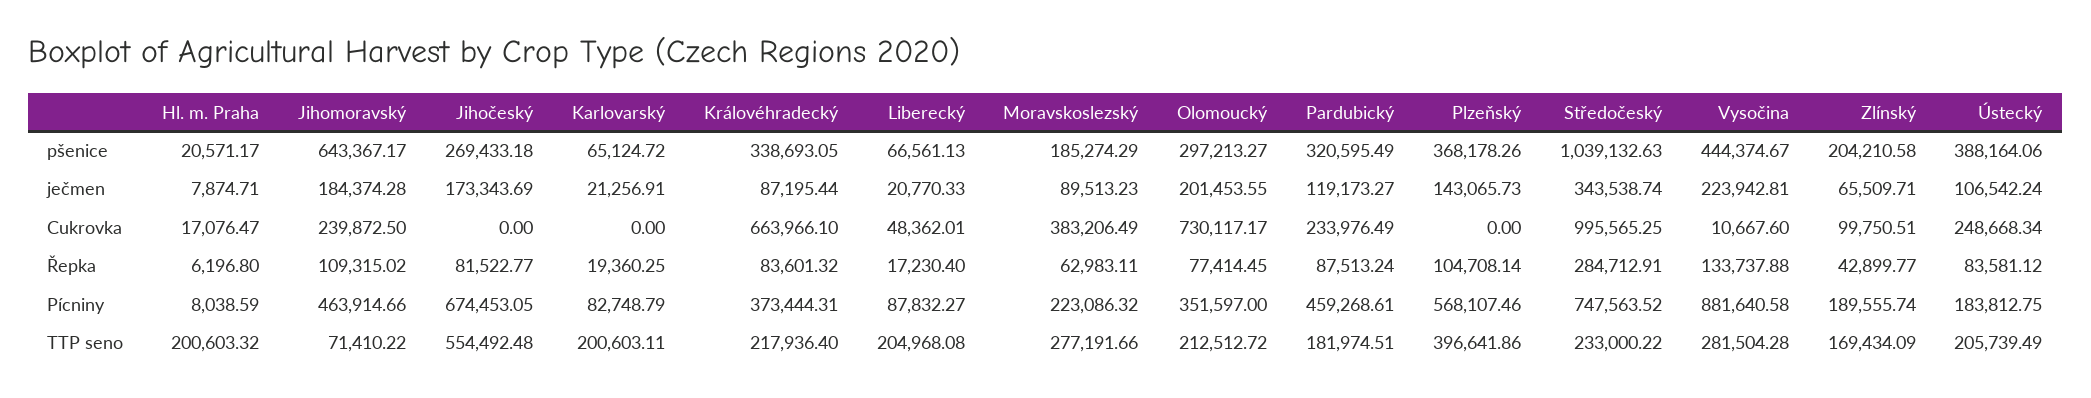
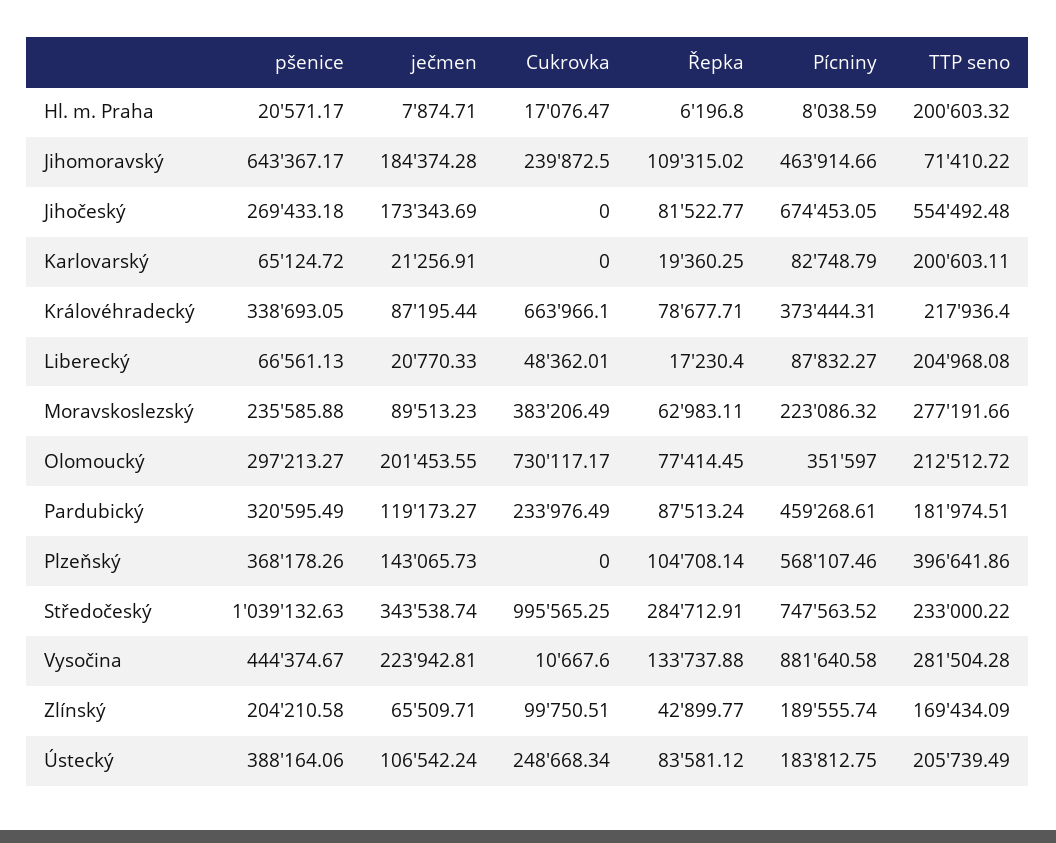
  {
    "Hl. m. Praha": {
      "pšenice": 20571.17,
      "ječmen": 7874.71,
      "Cukrovka": 17076.47,
      "Řepka": 6196.8,
      "Pícniny": 8038.59,
      "TTP seno": 200603.32
    },
    "Jihomoravský": {
      "pšenice": 643367.17,
      "ječmen": 184374.28,
      "Cukrovka": 239872.5,
      "Řepka": 109315.02,
      "Pícniny": 463914.66,
      "TTP seno": 71410.22
    },
    "Jihočeský": {
      "pšenice": 269433.18,
      "ječmen": 173343.69,
      "Cukrovka": 0,
      "Řepka": 81522.77,
      "Pícniny": 674453.05,
      "TTP seno": 554492.48
    },
    "Karlovarský": {
      "pšenice": 65124.72,
      "ječmen": 21256.91,
      "Cukrovka": 0,
      "Řepka": 19360.25,
      "Pícniny": 82748.79,
      "TTP seno": 200603.11
    },
    "Královéhradecký": {
      "pšenice": 338693.05,
      "ječmen": 87195.44,
      "Cukrovka": 663966.1,
-     "Řepka": 83601.32,
+     "Řepka": 78677.71,
      "Pícniny": 373444.31,
      "TTP seno": 217936.4
    },
    "Liberecký": {
      "pšenice": 66561.13,
      "ječmen": 20770.33,
      "Cukrovka": 48362.01,
      "Řepka": 17230.4,
      "Pícniny": 87832.27,
      "TTP seno": 204968.08
    },
    "Moravskoslezský": {
-     "pšenice": 185274.29,
+     "pšenice": 235585.88,
      "ječmen": 89513.23,
      "Cukrovka": 383206.49,
      "Řepka": 62983.11,
      "Pícniny": 223086.32,
      "TTP seno": 277191.66
    },
    "Olomoucký": {
      "pšenice": 297213.27,
      "ječmen": 201453.55,
      "Cukrovka": 730117.17,
      "Řepka": 77414.45,
      "Pícniny": 351597,
      "TTP seno": 212512.72
    },
    "Pardubický": {
      "pšenice": 320595.49,
      "ječmen": 119173.27,
      "Cukrovka": 233976.49,
      "Řepka": 87513.24,
      "Pícniny": 459268.61,
      "TTP seno": 181974.51
    },
    "Plzeňský": {
      "pšenice": 368178.26,
      "ječmen": 143065.73,
      "Cukrovka": 0,
      "Řepka": 104708.14,
      "Pícniny": 568107.46,
      "TTP seno": 396641.86
    },
    "Středočeský": {
      "pšenice": 1039132.63,
      "ječmen": 343538.74,
      "Cukrovka": 995565.25,
      "Řepka": 284712.91,
      "Pícniny": 747563.52,
      "TTP seno": 233000.22
    },
    "Vysočina": {
      "pšenice": 444374.67,
      "ječmen": 223942.81,
      "Cukrovka": 10667.6,
      "Řepka": 133737.88,
      "Pícniny": 881640.58,
      "TTP seno": 281504.28
    },
    "Zlínský": {
      "pšenice": 204210.58,
      "ječmen": 65509.71,
      "Cukrovka": 99750.51,
      "Řepka": 42899.77,
      "Pícniny": 189555.74,
      "TTP seno": 169434.09
    },
    "Ústecký": {
      "pšenice": 388164.06,
      "ječmen": 106542.24,
      "Cukrovka": 248668.34,
      "Řepka": 83581.12,
      "Pícniny": 183812.75,
      "TTP seno": 205739.49
    }
  }

